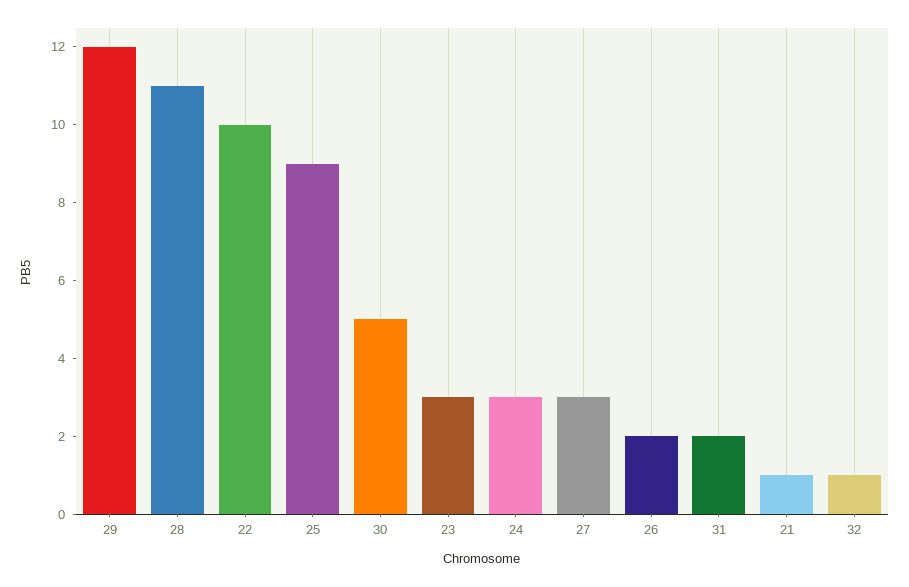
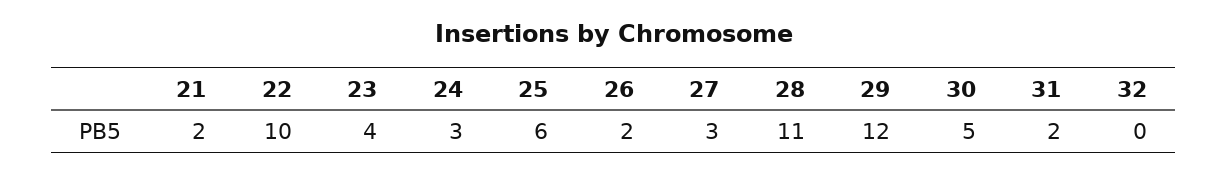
  {
    "29": 12,
    "28": 11,
    "22": 10,
-   "25": 9,
+   "25": 6,
    "30": 5,
-   "23": 3,
+   "23": 4,
    "24": 3,
    "27": 3,
    "26": 2,
    "31": 2,
-   "21": 1,
+   "21": 2,
-   "32": 1
+   "32": 0
  }

